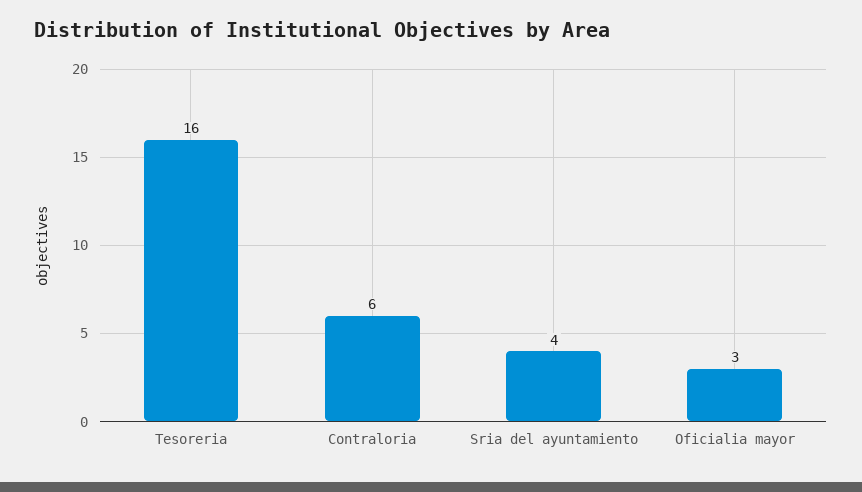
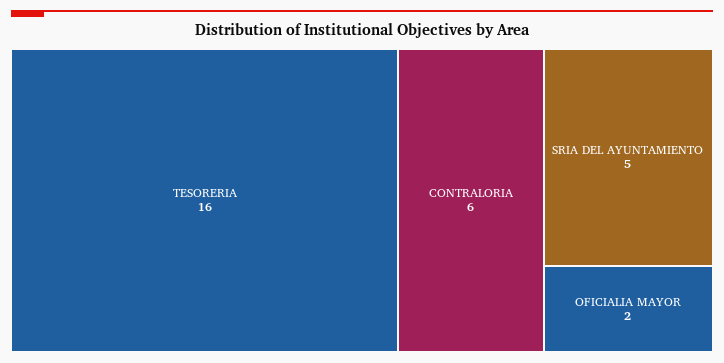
  {
    "Tesoreria": 16,
    "Contraloria": 6,
-   "Sria del ayuntamiento": 4,
+   "Sria del ayuntamiento": 5,
-   "Oficialia mayor": 3
+   "Oficialia mayor": 2
  }

